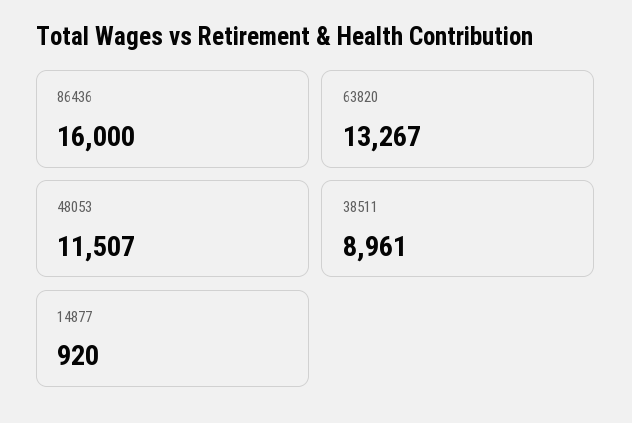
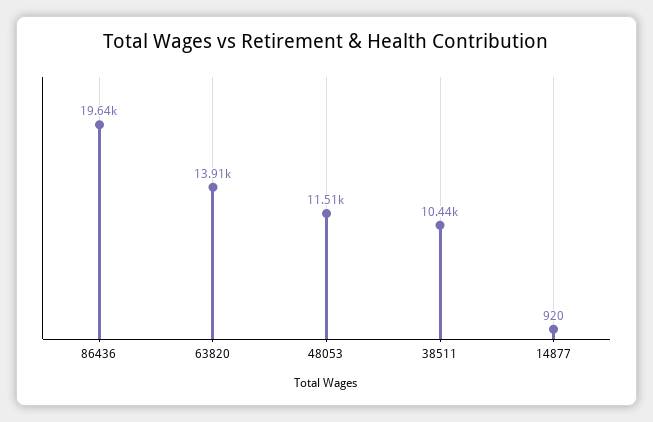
  {
-   "86436": 16000,
+   "86436": 19640,
-   "63820": 13267,
+   "63820": 13910,
    "48053": 11507,
-   "38511": 8961,
+   "38511": 10440,
    "14877": 920
  }

